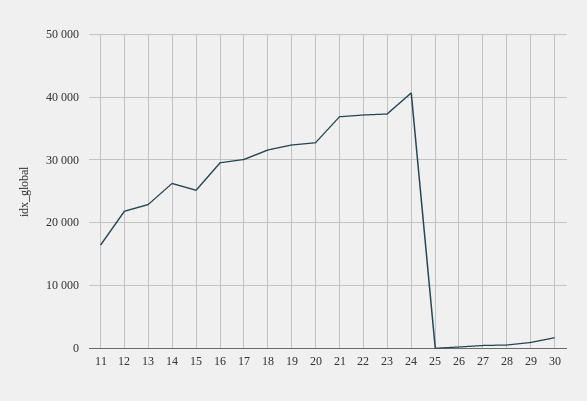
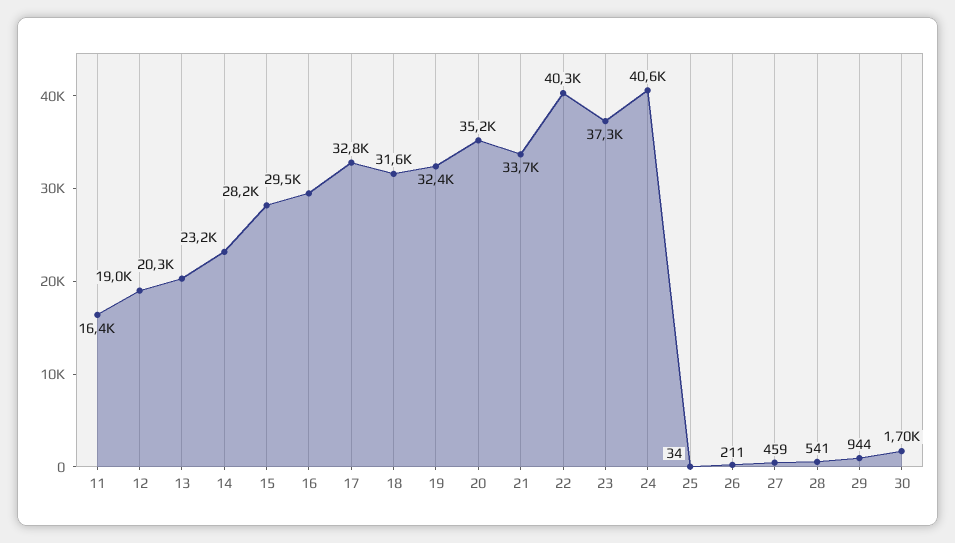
  {
    "11": 16400,
-   "12": 22000,
+   "12": 19000,
-   "13": 23000,
+   "13": 20300,
-   "14": 26000,
+   "14": 23200,
-   "15": 25000,
+   "15": 28200,
    "16": 29500,
-   "17": 30000,
+   "17": 32800,
    "18": 31600,
    "19": 32400,
-   "20": 33000,
+   "20": 35200,
-   "21": 37000,
+   "21": 33700,
-   "22": 37000,
+   "22": 40300,
    "23": 37300,
    "24": 40600,
    "25": 34,
    "26": 211,
    "27": 459,
    "28": 541,
    "29": 944,
    "30": 1700
  }

